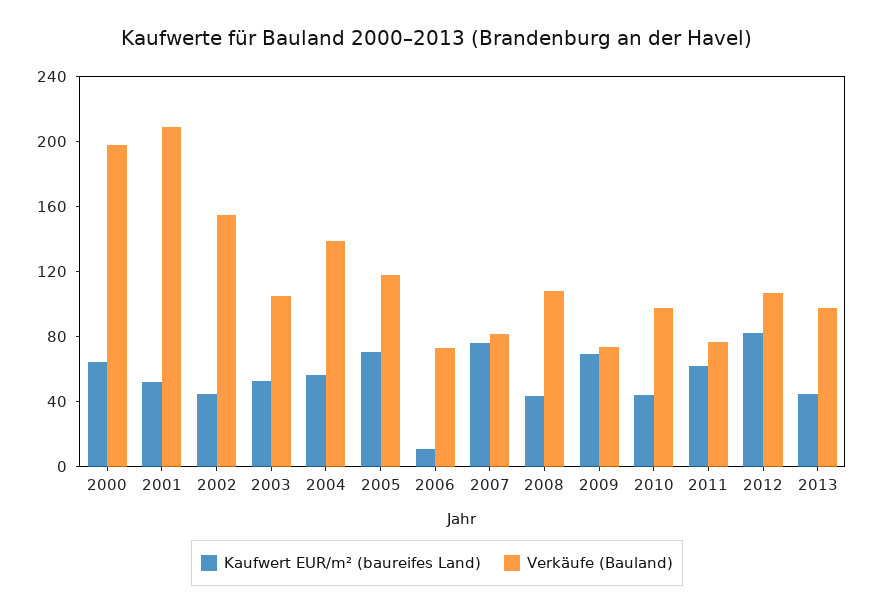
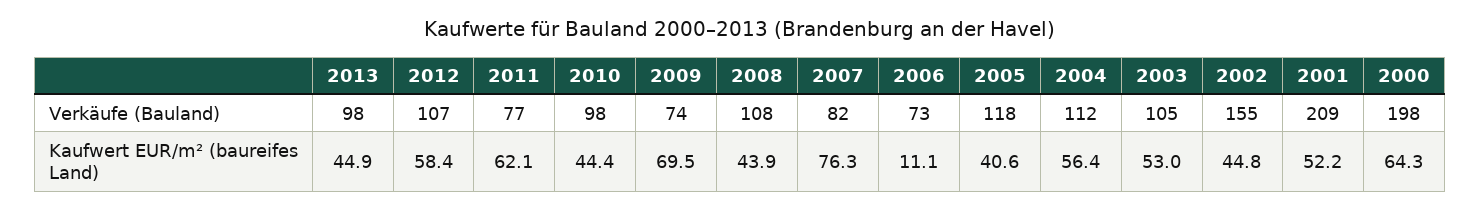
  {
    "Kaufwert EUR/m² (baureifes Land)": {
      "2000": 64.3,
      "2001": 52.2,
      "2002": 44.8,
      "2003": 53,
      "2004": 56.4,
-     "2005": 70,
+     "2005": 40.6,
      "2006": 11.1,
      "2007": 76.3,
      "2008": 43.9,
      "2009": 69.5,
      "2010": 44.4,
      "2011": 62.1,
-     "2012": 80,
+     "2012": 58.4,
      "2013": 44.9
    },
    "Verkäufe (Bauland)": {
      "2000": 198,
      "2001": 209,
      "2002": 155,
      "2003": 105,
-     "2004": 140,
+     "2004": 112,
      "2005": 118,
      "2006": 73,
      "2007": 82,
      "2008": 108,
      "2009": 74,
      "2010": 98,
      "2011": 77,
      "2012": 107,
      "2013": 98
    }
  }

